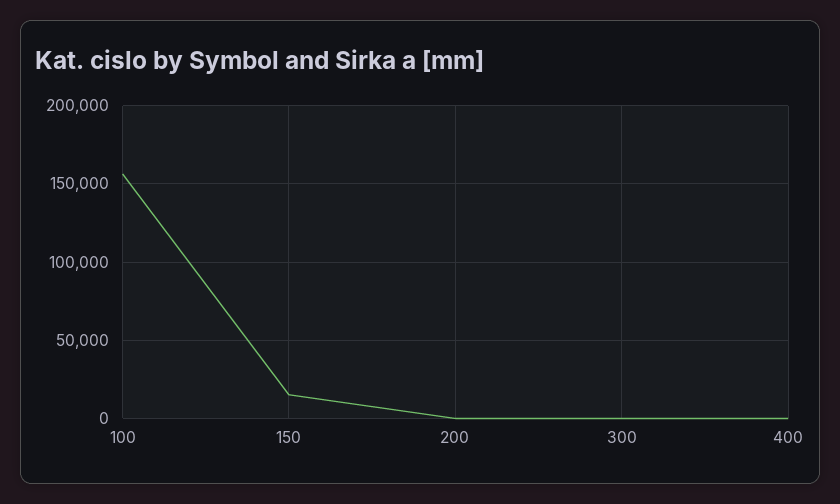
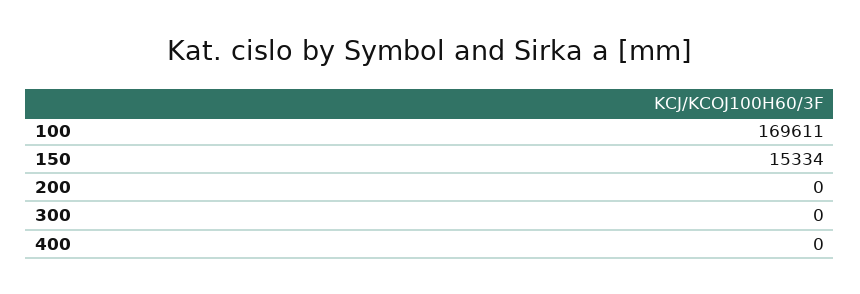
  {
-   "100": 155000,
+   "100": 169611,
    "150": 15334,
    "200": 0,
    "300": 0,
    "400": 0
  }

